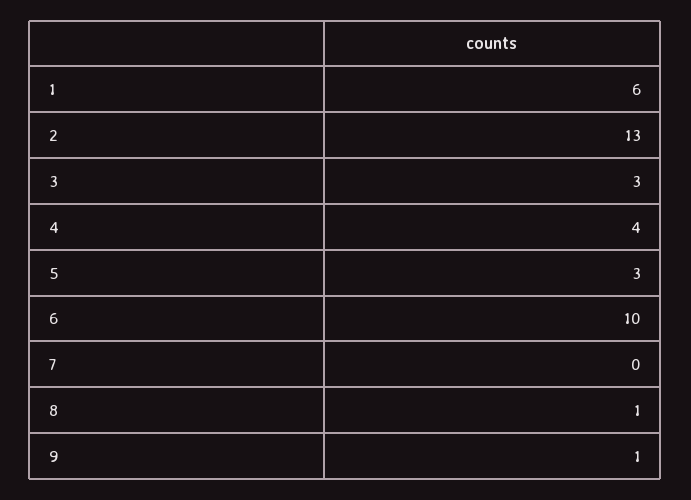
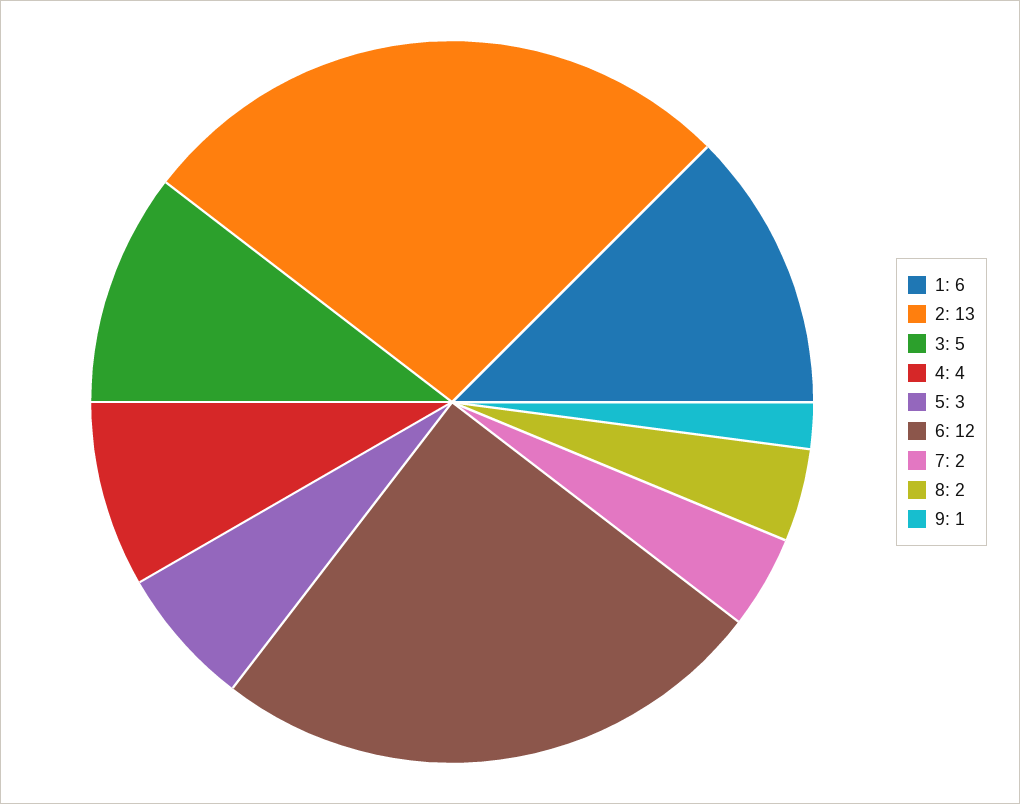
  {
    "1": 6,
    "2": 13,
-   "3": 3,
+   "3": 5,
    "4": 4,
    "5": 3,
-   "6": 10,
+   "6": 12,
-   "7": 0,
+   "7": 2,
-   "8": 1,
+   "8": 2,
    "9": 1
  }

